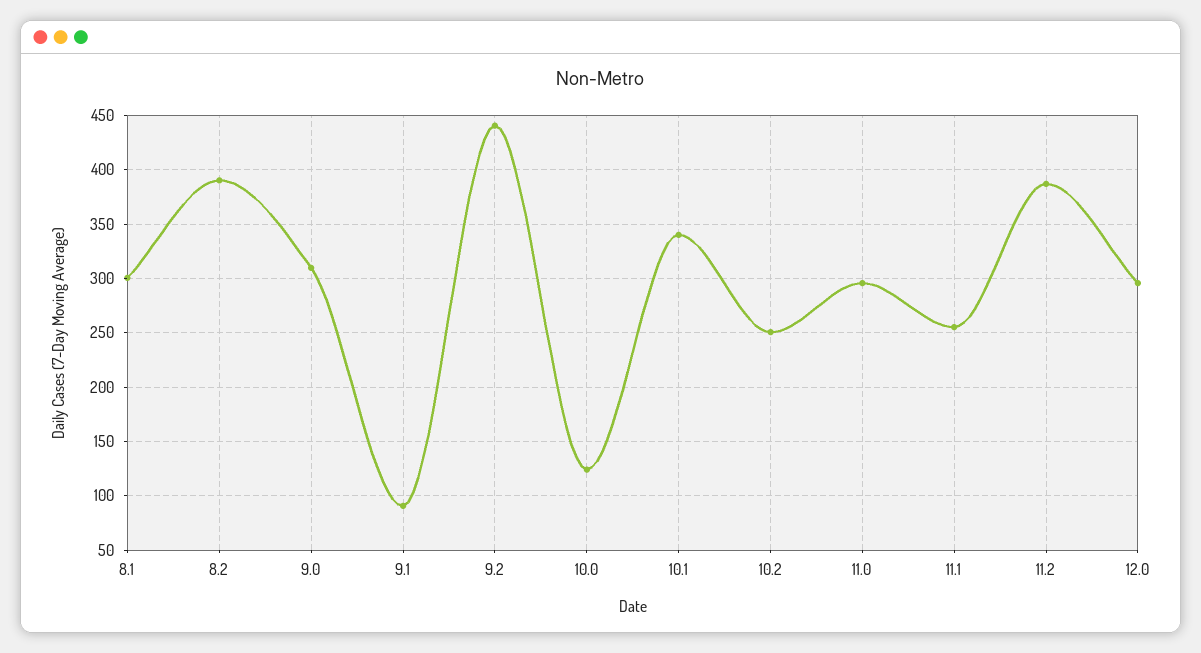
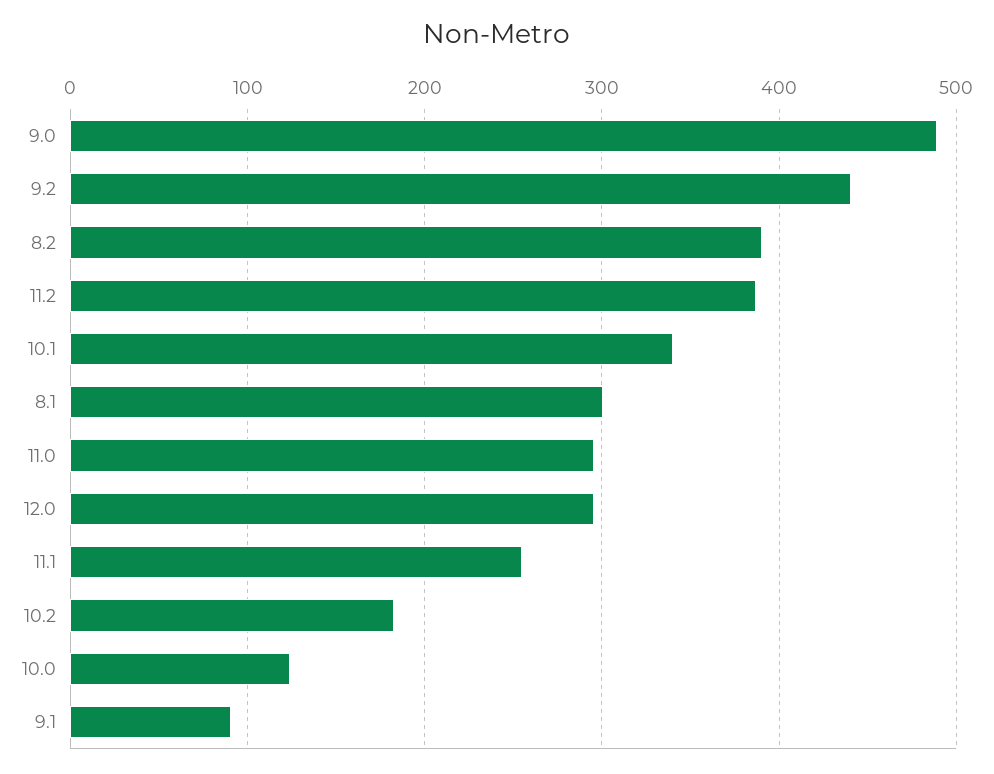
  {
    "8.1": 300,
    "8.2": 390,
-   "9.0": 310,
+   "9.0": 490,
    "9.1": 90,
    "9.2": 440,
    "10.0": 120,
    "10.1": 340,
-   "10.2": 250,
+   "10.2": 180,
    "11.0": 300,
    "11.1": 260,
    "11.2": 390,
    "12.0": 300
  }

